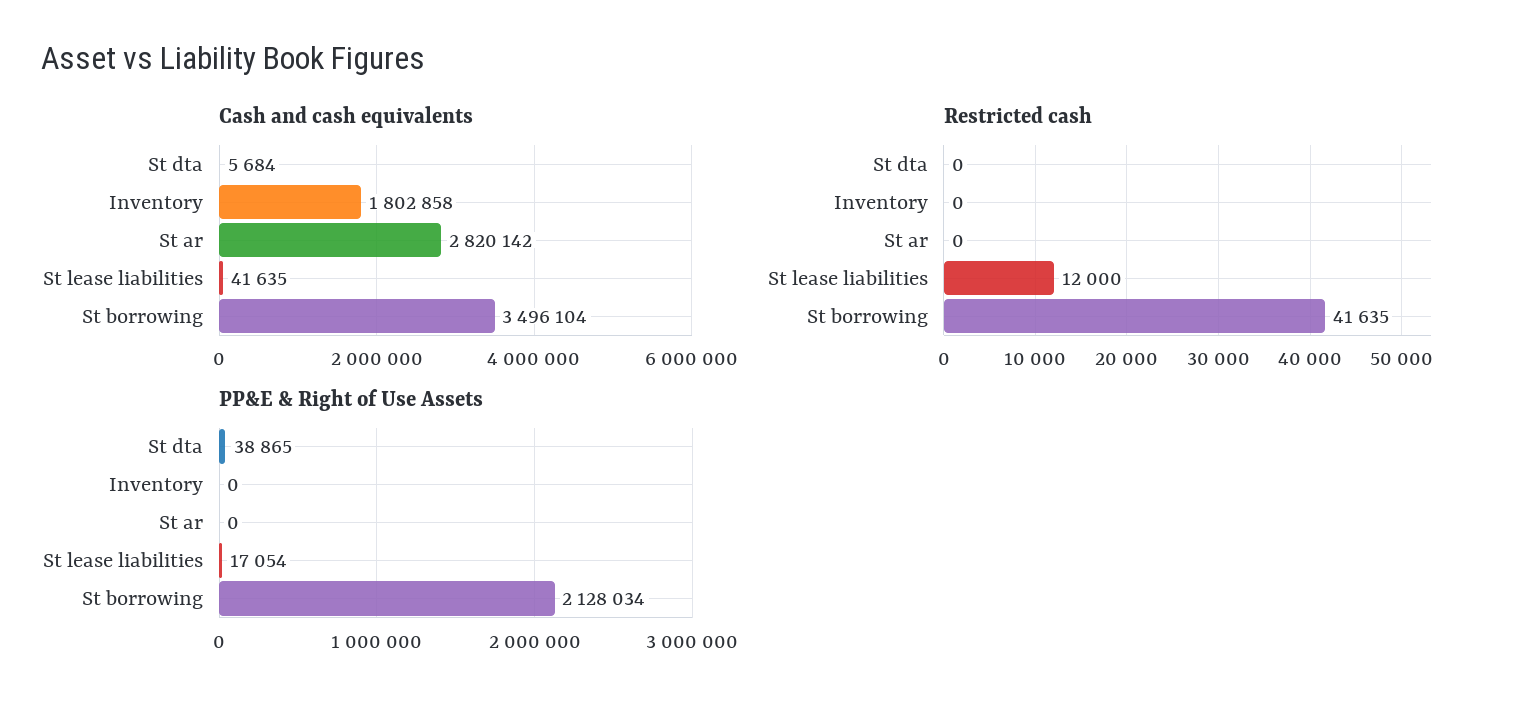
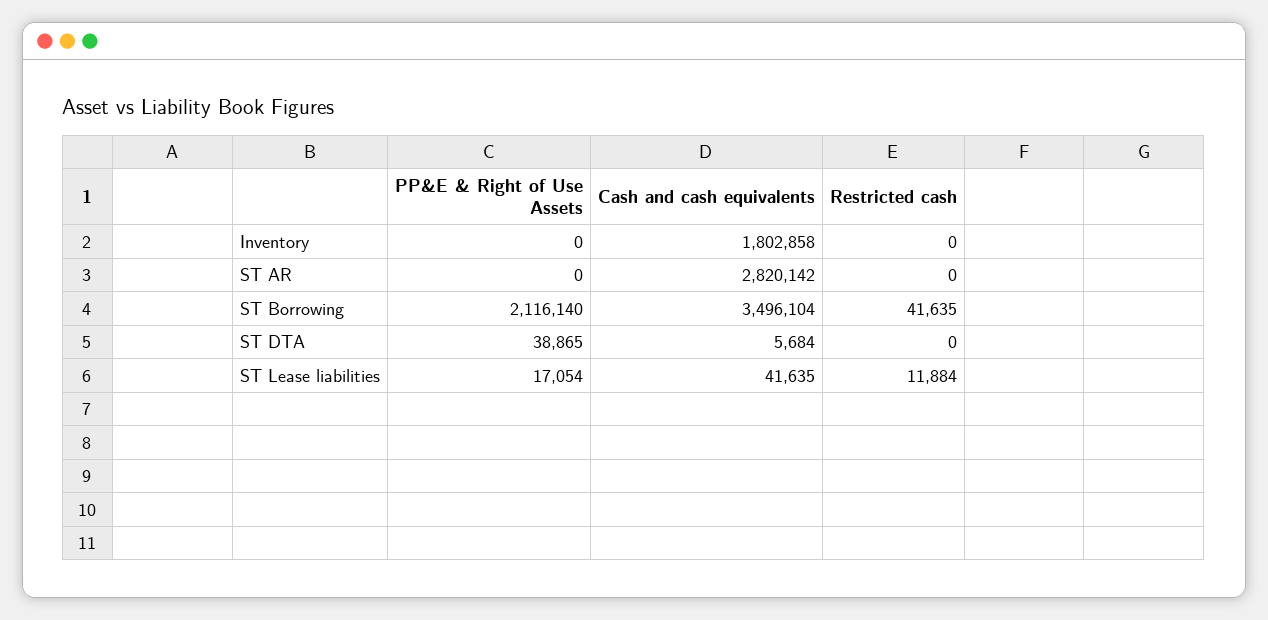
  {
    "Cash and cash equivalents": {
      "St dta": 5684,
      "Inventory": 1802858,
      "St ar": 2820142,
      "St lease liabilities": 41635,
      "St borrowing": 3496104
    },
    "Restricted cash": {
      "St dta": 0,
      "Inventory": 0,
      "St ar": 0,
-     "St lease liabilities": 12000,
+     "St lease liabilities": 11884,
      "St borrowing": 41635
    },
    "PP&E & Right of Use Assets": {
      "St dta": 38865,
      "Inventory": 0,
      "St ar": 0,
      "St lease liabilities": 17054,
-     "St borrowing": 2128034
+     "St borrowing": 2116140
    }
  }

